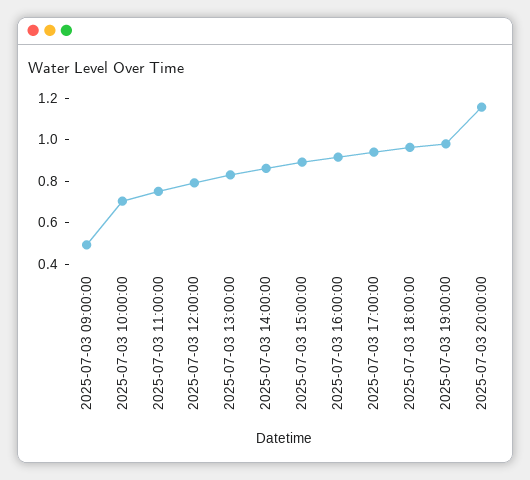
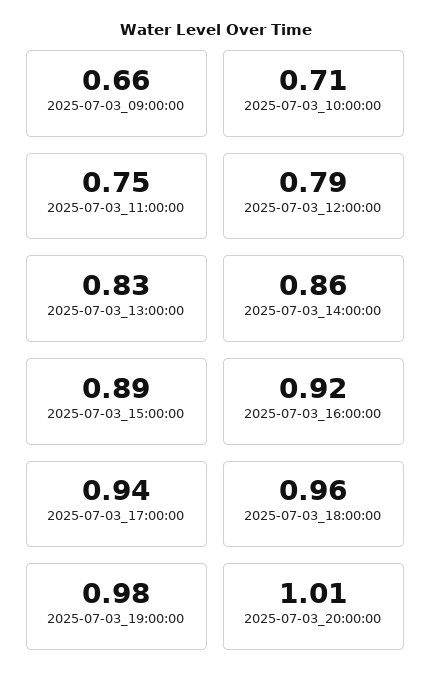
  {
-   "2025-07-03 09:00:00": 0.5,
+   "2025-07-03 09:00:00": 0.66,
    "2025-07-03 10:00:00": 0.71,
    "2025-07-03 11:00:00": 0.75,
    "2025-07-03 12:00:00": 0.79,
    "2025-07-03 13:00:00": 0.83,
    "2025-07-03 14:00:00": 0.86,
    "2025-07-03 15:00:00": 0.89,
    "2025-07-03 16:00:00": 0.92,
    "2025-07-03 17:00:00": 0.94,
    "2025-07-03 18:00:00": 0.96,
    "2025-07-03 19:00:00": 0.98,
-   "2025-07-03 20:00:00": 1.15
+   "2025-07-03 20:00:00": 1.01
  }

